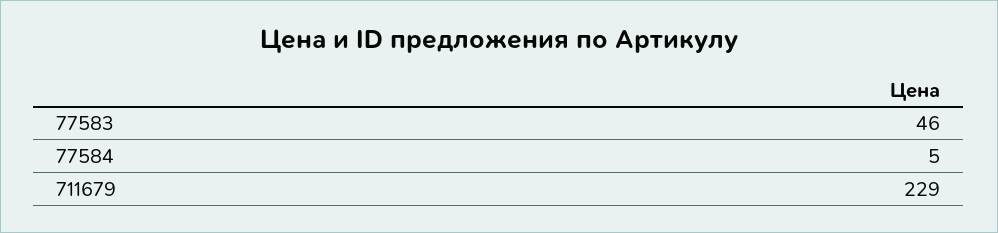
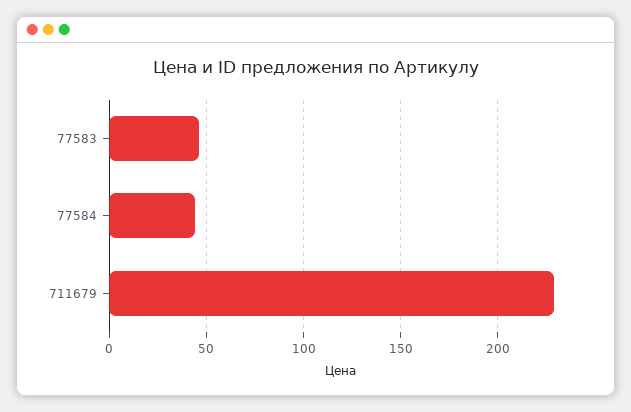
  {
    "77583": 46,
-   "77584": 5,
+   "77584": 45,
    "711679": 229
  }

